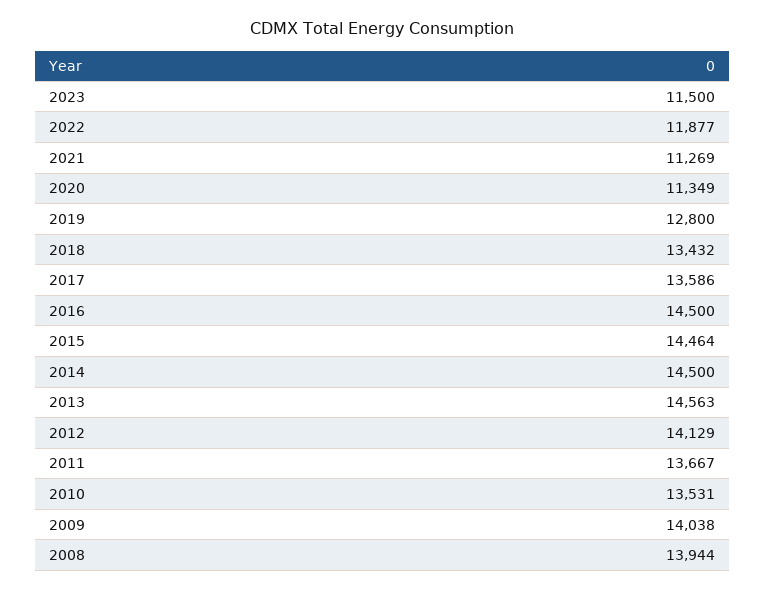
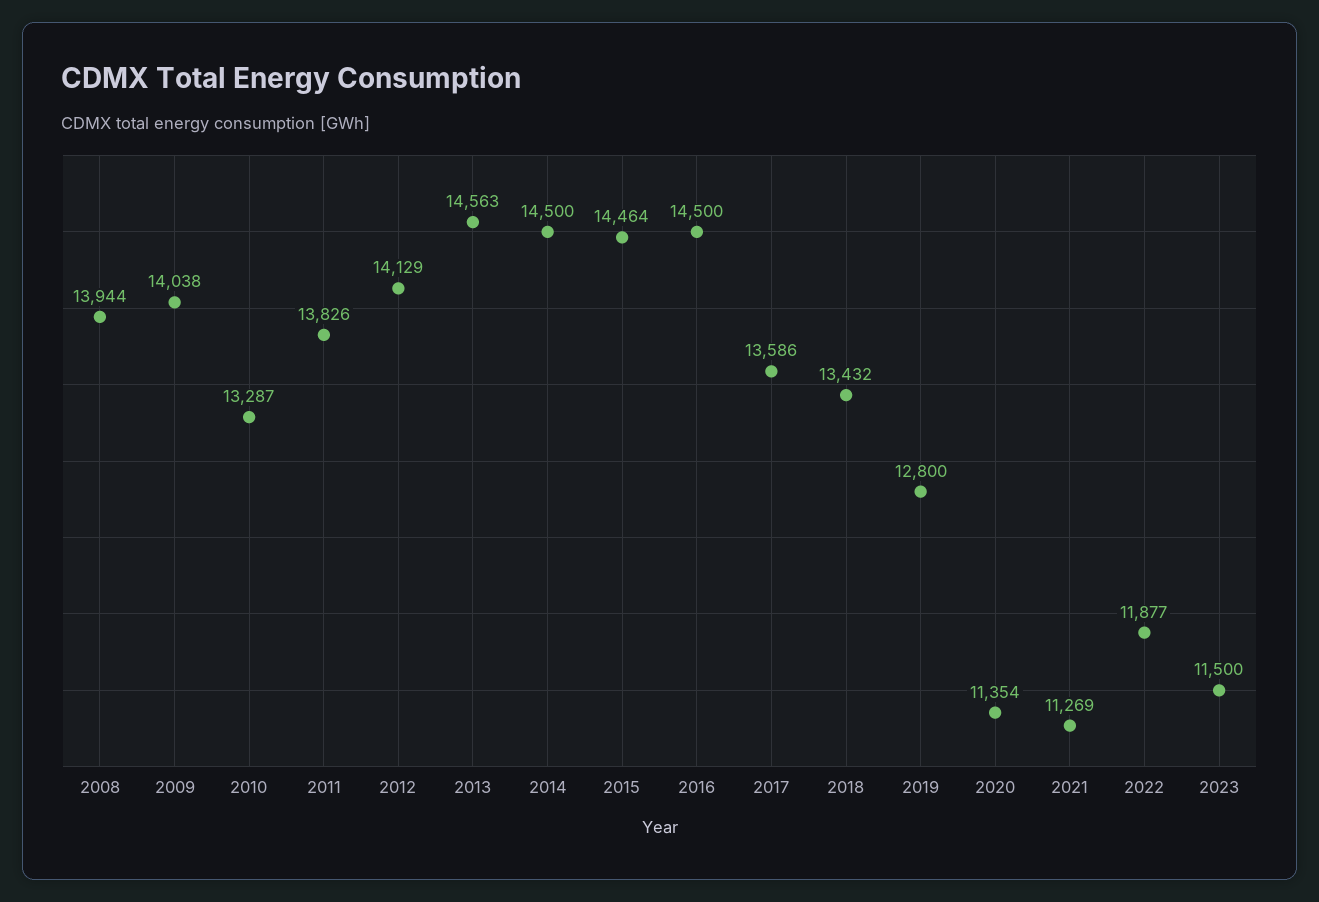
  {
    "2023": 11500,
    "2022": 11877,
    "2021": 11269,
-   "2020": 11349,
+   "2020": 11354,
    "2019": 12800,
    "2018": 13432,
    "2017": 13586,
    "2016": 14500,
    "2015": 14464,
    "2014": 14500,
    "2013": 14563,
    "2012": 14129,
-   "2011": 13667,
+   "2011": 13826,
-   "2010": 13531,
+   "2010": 13287,
    "2009": 14038,
    "2008": 13944
  }

